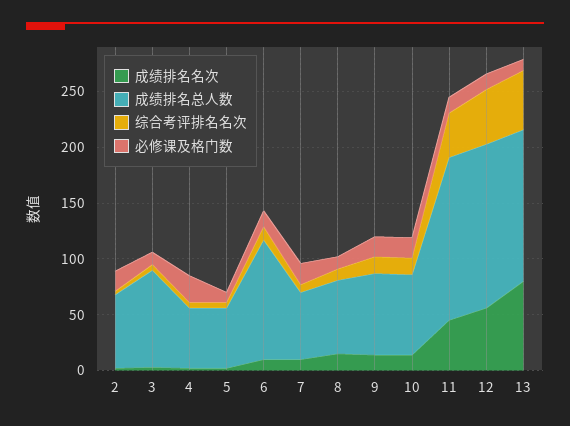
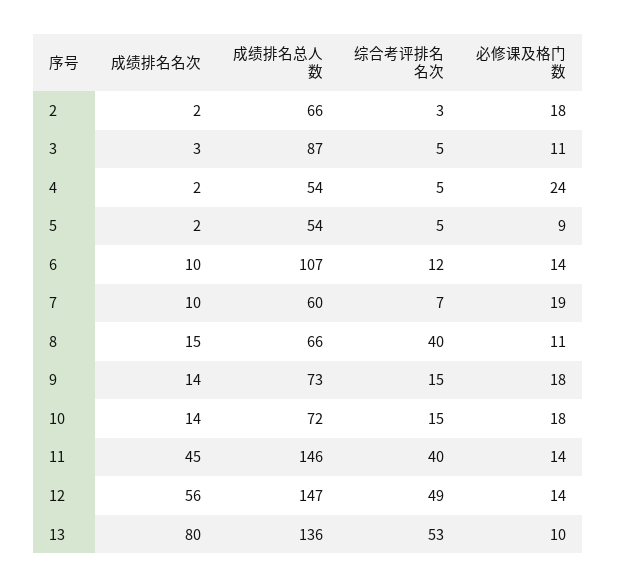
  {
    "成绩排名名次": {
      "2": 2,
      "3": 3,
      "4": 2,
      "5": 2,
      "6": 10,
      "7": 10,
      "8": 15,
      "9": 14,
      "10": 14,
      "11": 45,
      "12": 56,
      "13": 80
    },
    "成绩排名总人数": {
      "2": 66,
      "3": 87,
      "4": 54,
      "5": 54,
      "6": 107,
      "7": 60,
      "8": 66,
      "9": 73,
      "10": 72,
      "11": 146,
      "12": 147,
      "13": 136
    },
    "综合考评排名名次": {
      "2": 3,
      "3": 5,
      "4": 5,
      "5": 5,
      "6": 12,
      "7": 7,
-     "8": 10,
+     "8": 40,
      "9": 15,
      "10": 15,
      "11": 40,
      "12": 49,
      "13": 53
    },
    "必修课及格门数": {
      "2": 18,
      "3": 11,
      "4": 24,
      "5": 9,
      "6": 14,
      "7": 19,
      "8": 11,
      "9": 18,
      "10": 18,
      "11": 14,
      "12": 14,
      "13": 10
    }
  }

